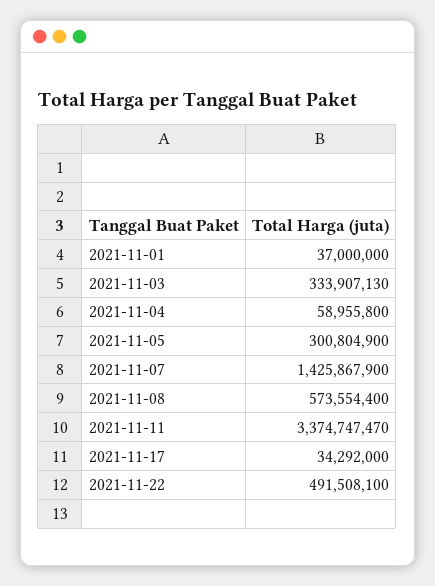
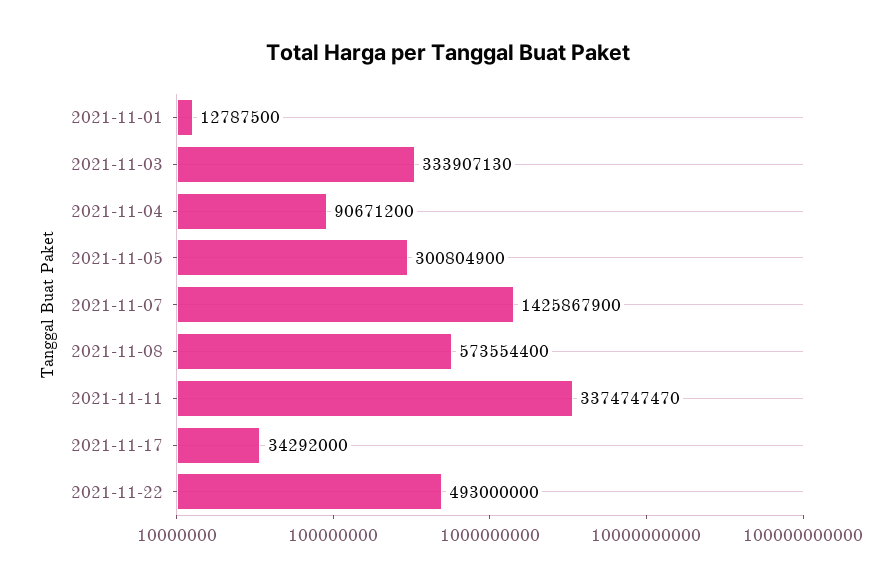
  {
-   "2021-11-01": 37000000,
+   "2021-11-01": 12787500,
    "2021-11-03": 333907130,
-   "2021-11-04": 58955800,
+   "2021-11-04": 90671200,
    "2021-11-05": 300804900,
    "2021-11-07": 1425867900,
    "2021-11-08": 573554400,
    "2021-11-11": 3374747470,
    "2021-11-17": 34292000,
-   "2021-11-22": 491508100
+   "2021-11-22": 493000000
  }

